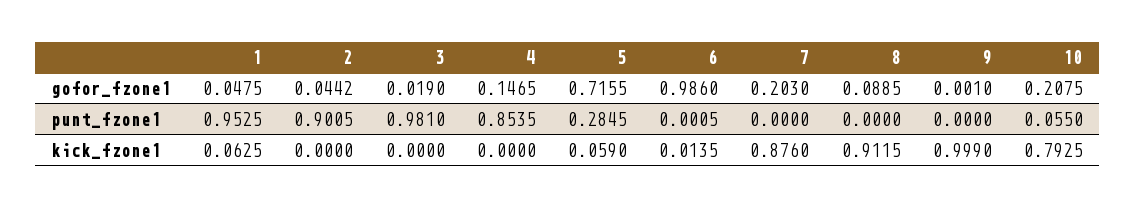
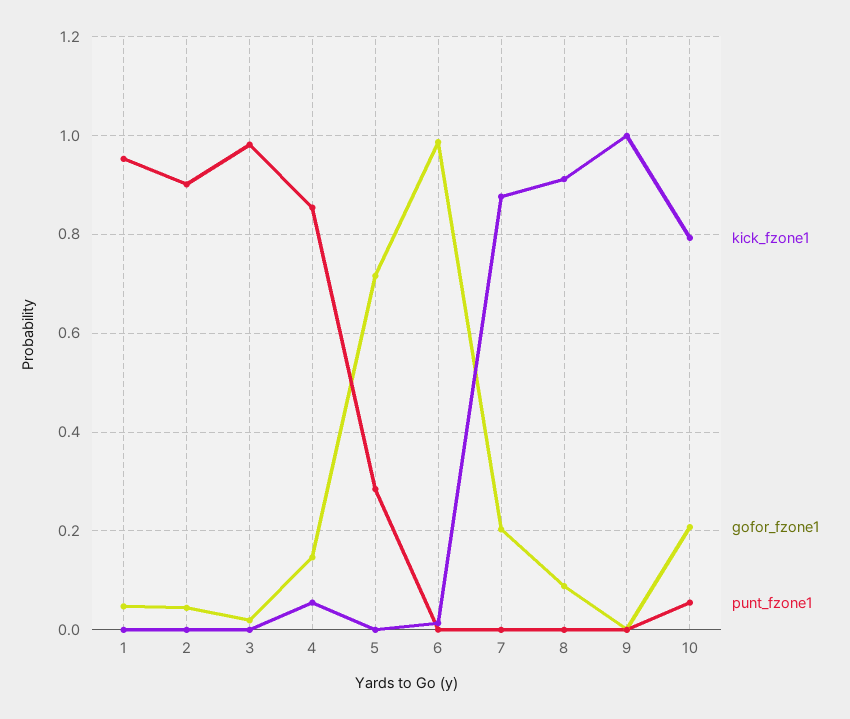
  {
    "gofor_fzone1": {
      "1": 0.0475,
      "2": 0.0442,
      "3": 0.019,
      "4": 0.1465,
      "5": 0.7155,
      "6": 0.986,
      "7": 0.203,
      "8": 0.0885,
      "9": 0.001,
      "10": 0.2075
    },
    "punt_fzone1": {
      "1": 0.9525,
      "2": 0.9005,
      "3": 0.981,
      "4": 0.8535,
      "5": 0.2845,
      "6": 0.0005,
      "7": 0,
      "8": 0,
      "9": 0,
      "10": 0.055
    },
    "kick_fzone1": {
-     "1": 0.0625,
+     "1": 0,
      "2": 0,
      "3": 0,
-     "4": 0,
+     "4": 0.06,
-     "5": 0.059,
+     "5": 0,
      "6": 0.0135,
      "7": 0.876,
      "8": 0.9115,
      "9": 0.999,
      "10": 0.7925
    }
  }

